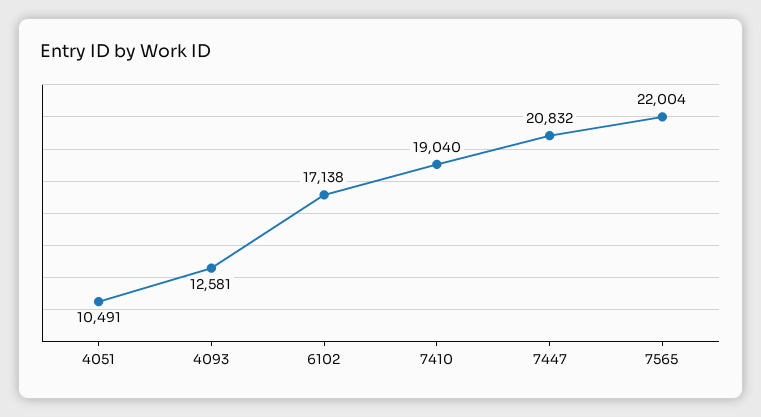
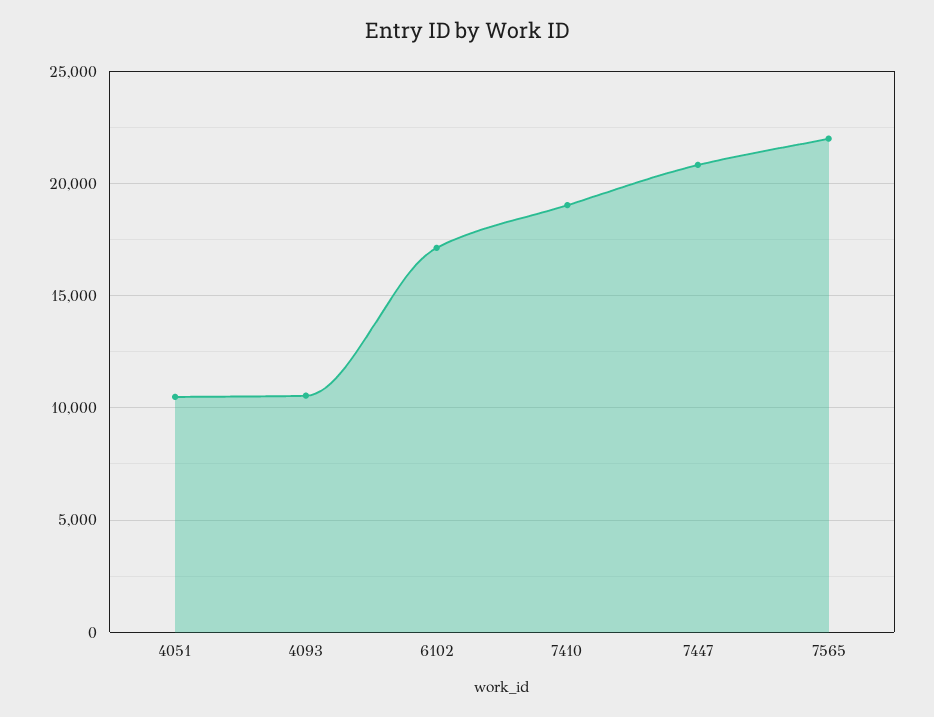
  {
    "4051": 10491,
-   "4093": 12581,
+   "4093": 10500,
    "6102": 17138,
    "7410": 19040,
    "7447": 20832,
    "7565": 22004
  }

